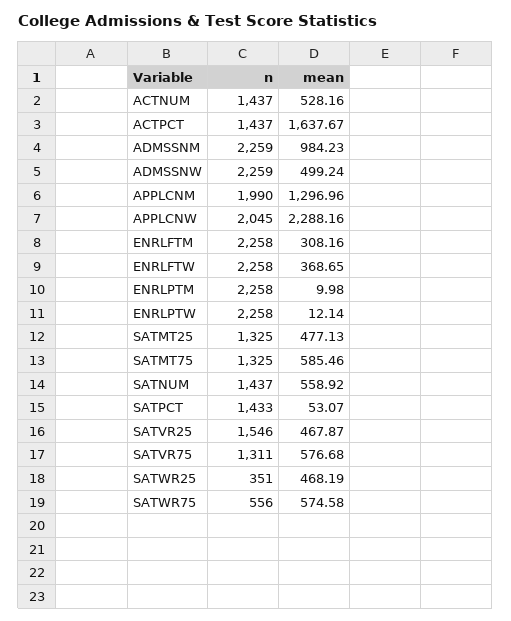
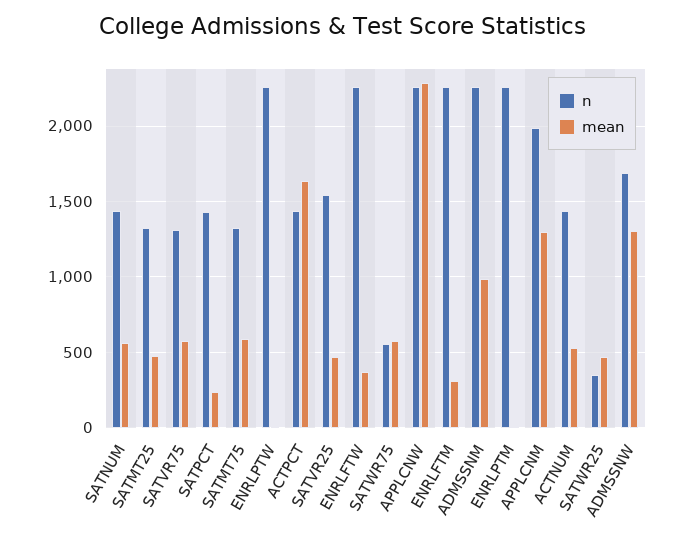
  {
    "n": {
      "ACTNUM": 1437,
      "ACTPCT": 1437,
      "ADMSSNM": 2259,
-     "ADMSSNW": 2259,
+     "ADMSSNW": 1700,
      "APPLCNM": 1990,
-     "APPLCNW": 2045,
+     "APPLCNW": 2250,
      "ENRLFTM": 2258,
      "ENRLFTW": 2258,
      "ENRLPTM": 2258,
      "ENRLPTW": 2258,
      "SATMT25": 1325,
      "SATMT75": 1325,
      "SATNUM": 1437,
      "SATPCT": 1433,
      "SATVR25": 1546,
      "SATVR75": 1311,
      "SATWR25": 351,
      "SATWR75": 556
    },
    "mean": {
      "ACTNUM": 528.16,
      "ACTPCT": 1637.67,
      "ADMSSNM": 984.23,
-     "ADMSSNW": 499.24,
+     "ADMSSNW": 1300,
      "APPLCNM": 1296.96,
      "APPLCNW": 2288.16,
      "ENRLFTM": 308.16,
      "ENRLFTW": 368.65,
      "ENRLPTM": 9.98,
      "ENRLPTW": 12.14,
      "SATMT25": 477.13,
      "SATMT75": 585.46,
      "SATNUM": 558.92,
-     "SATPCT": 53.07,
+     "SATPCT": 250,
      "SATVR25": 467.87,
      "SATVR75": 576.68,
      "SATWR25": 468.19,
      "SATWR75": 574.58
    }
  }

